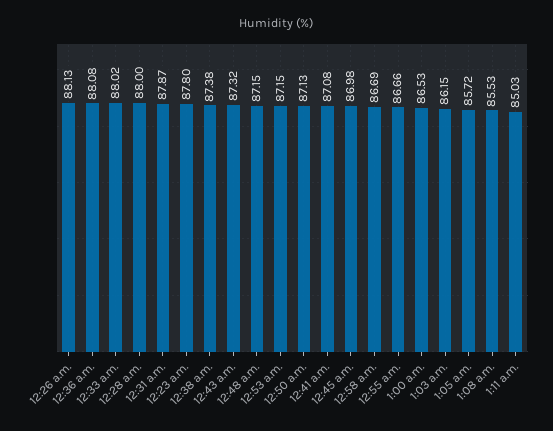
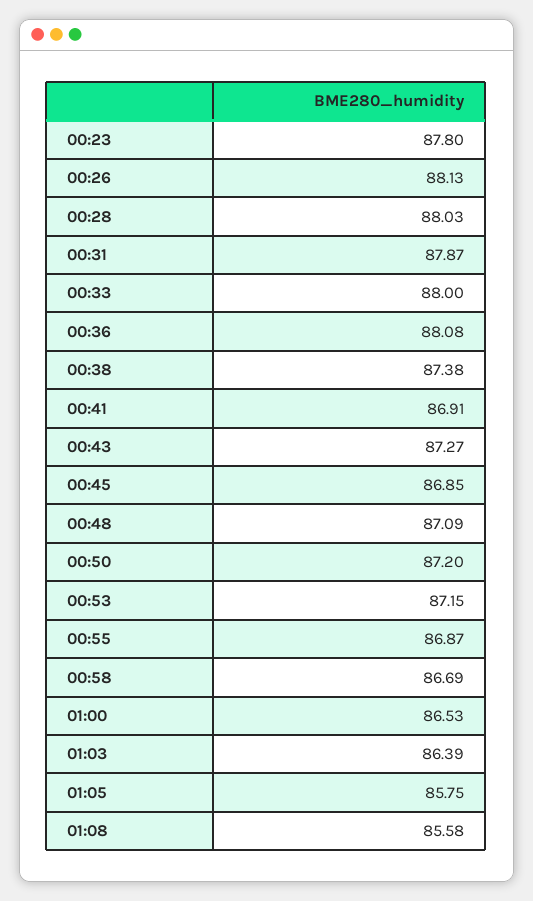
  {
    "12:26 a.m.": 88.13,
    "12:36 a.m.": 88.08,
-   "12:33 a.m.": 88.02,
+   "12:33 a.m.": 88,
-   "12:28 a.m.": 88,
+   "12:28 a.m.": 88.03,
    "12:31 a.m.": 87.87,
    "12:23 a.m.": 87.8,
    "12:38 a.m.": 87.38,
-   "12:43 a.m.": 87.32,
+   "12:43 a.m.": 87.27,
-   "12:48 a.m.": 87.15,
+   "12:48 a.m.": 87.09,
    "12:53 a.m.": 87.15,
-   "12:50 a.m.": 87.13,
+   "12:50 a.m.": 87.2,
-   "12:41 a.m.": 87.08,
+   "12:41 a.m.": 86.91,
-   "12:45 a.m.": 86.98,
+   "12:45 a.m.": 86.85,
    "12:58 a.m.": 86.69,
-   "12:55 a.m.": 86.66,
+   "12:55 a.m.": 86.87,
    "1:00 a.m.": 86.53,
-   "1:03 a.m.": 86.15,
+   "1:03 a.m.": 86.39,
-   "1:05 a.m.": 85.72,
+   "1:05 a.m.": 85.75,
-   "1:08 a.m.": 85.53,
+   "1:08 a.m.": 85.58
-   "1:11 a.m.": 85.03
  }

